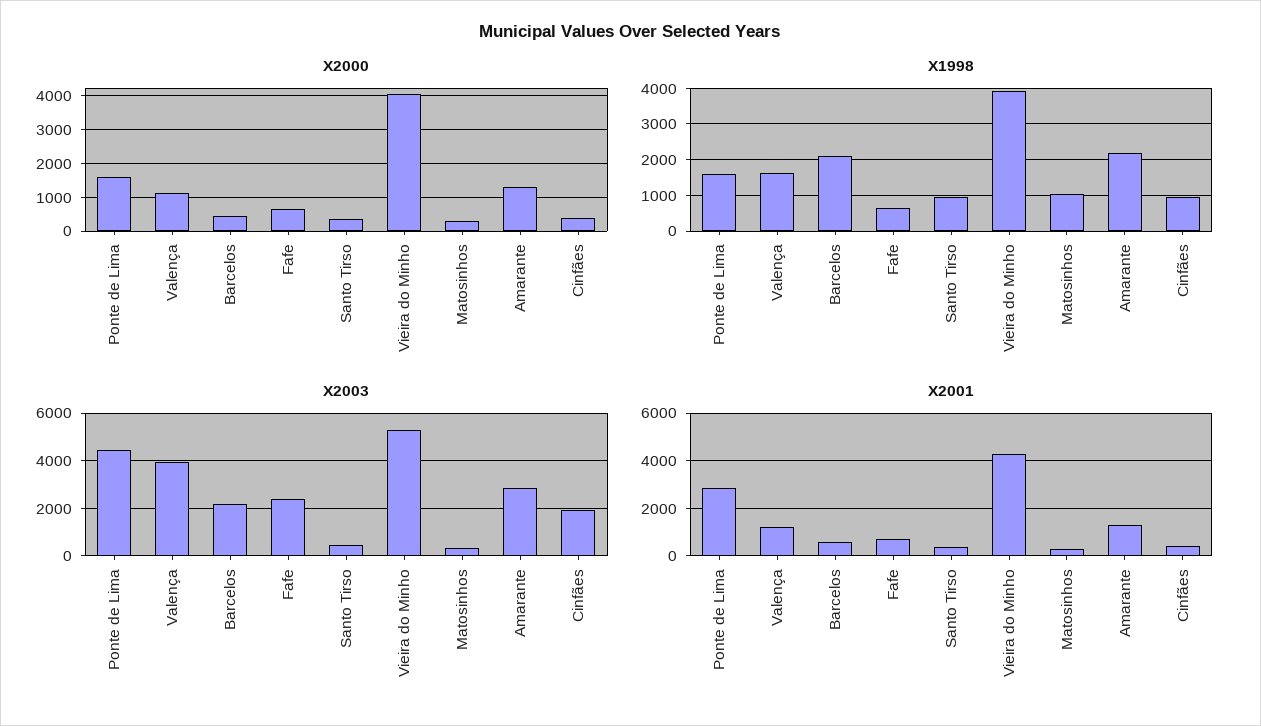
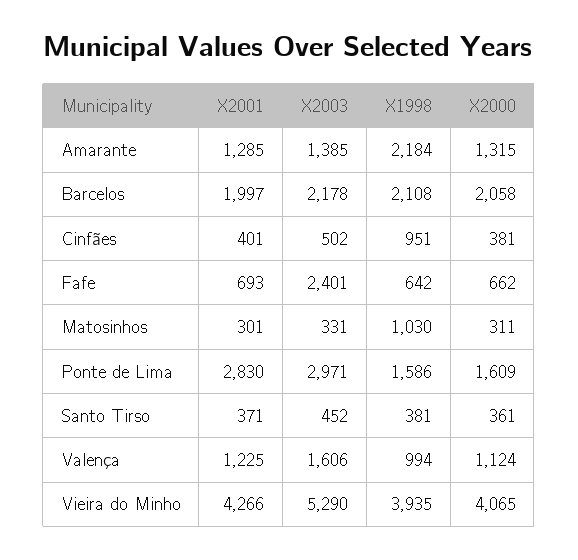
  {
    "X2000": {
      "Ponte de Lima": 1609,
      "Valença": 1124,
-     "Barcelos": 400,
+     "Barcelos": 2058,
      "Fafe": 662,
      "Santo Tirso": 361,
      "Vieira do Minho": 4065,
      "Matosinhos": 311,
      "Amarante": 1315,
      "Cinfães": 381
    },
    "X1998": {
      "Ponte de Lima": 1586,
-     "Valença": 1600,
+     "Valença": 994,
      "Barcelos": 2108,
      "Fafe": 642,
-     "Santo Tirso": 1000,
+     "Santo Tirso": 381,
      "Vieira do Minho": 3935,
      "Matosinhos": 1030,
      "Amarante": 2184,
      "Cinfães": 951
    },
    "X2003": {
-     "Ponte de Lima": 4500,
+     "Ponte de Lima": 2971,
-     "Valença": 4000,
+     "Valença": 1606,
      "Barcelos": 2178,
      "Fafe": 2401,
      "Santo Tirso": 452,
      "Vieira do Minho": 5290,
      "Matosinhos": 331,
-     "Amarante": 3000,
+     "Amarante": 1385,
-     "Cinfães": 2000
+     "Cinfães": 502
    },
    "X2001": {
      "Ponte de Lima": 2830,
      "Valença": 1225,
-     "Barcelos": 500,
+     "Barcelos": 1997,
      "Fafe": 693,
      "Santo Tirso": 371,
      "Vieira do Minho": 4266,
      "Matosinhos": 301,
      "Amarante": 1285,
      "Cinfães": 401
    }
  }

